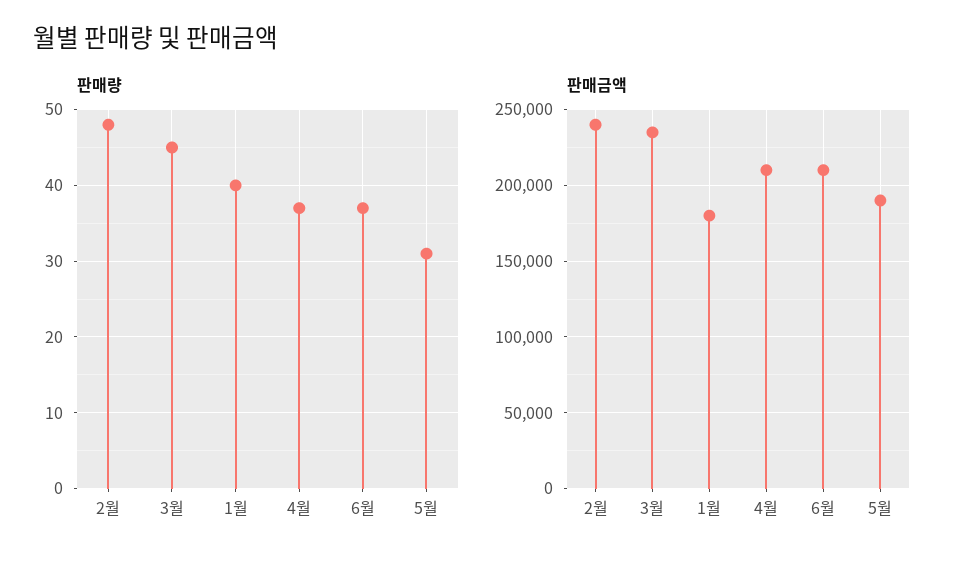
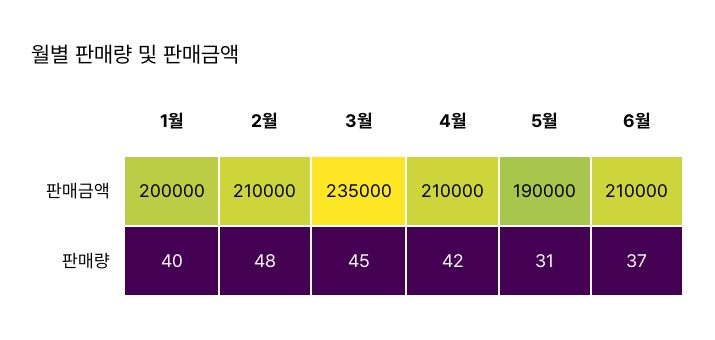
  {
    "판매량": {
      "2월": 48,
      "3월": 45,
      "1월": 40,
-     "4월": 37,
+     "4월": 42,
      "6월": 37,
      "5월": 31
    },
    "판매금액": {
-     "2월": 240000,
+     "2월": 210000,
      "3월": 235000,
-     "1월": 180000,
+     "1월": 200000,
      "4월": 210000,
      "6월": 210000,
      "5월": 190000
    }
  }

